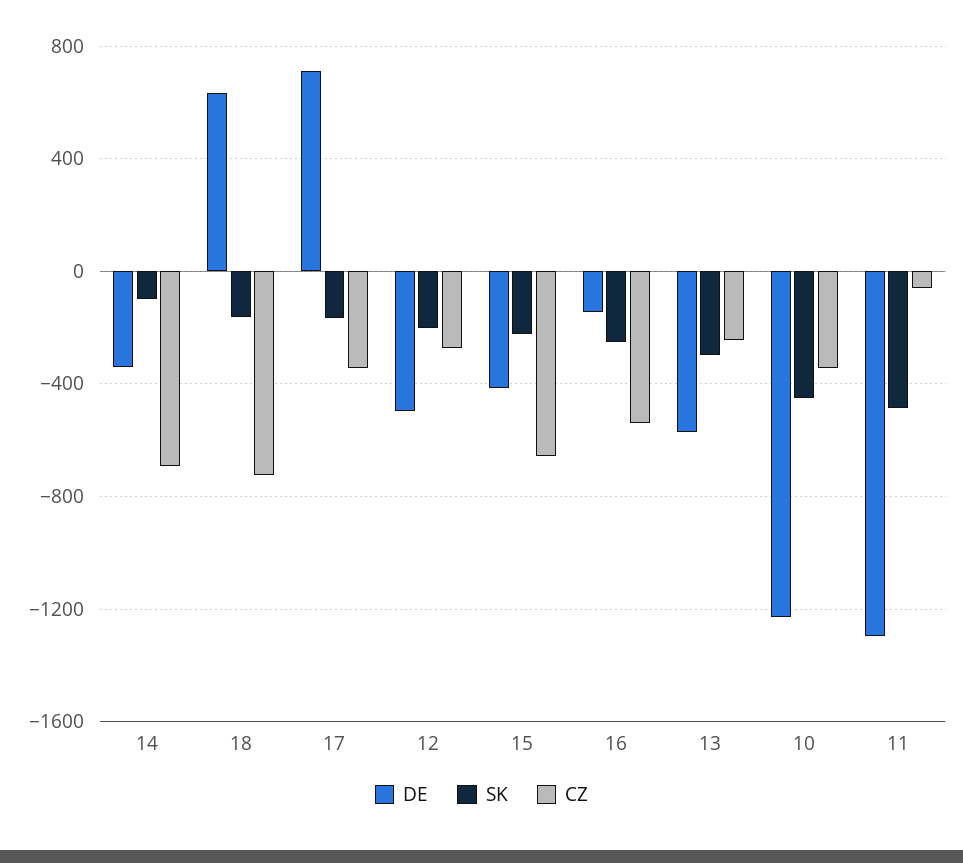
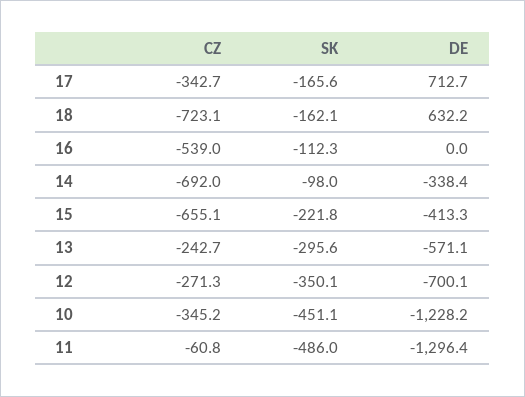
  {
    "DE": {
      "14": -338.4,
      "18": 632.2,
      "17": 712.7,
-     "12": -500,
+     "12": -700.1,
      "15": -413.3,
-     "16": -150,
+     "16": 0,
      "13": -571.1,
      "10": -1228.2,
      "11": -1296.4
    },
    "SK": {
      "14": -98,
      "18": -162.1,
      "17": -165.6,
-     "12": -200,
+     "12": -350.1,
      "15": -221.8,
-     "16": -250,
+     "16": -112.3,
      "13": -295.6,
      "10": -451.1,
      "11": -486
    },
    "CZ": {
      "14": -692,
      "18": -723.1,
      "17": -342.7,
      "12": -271.3,
      "15": -655.1,
      "16": -539,
      "13": -242.7,
      "10": -345.2,
      "11": -60.8
    }
  }

